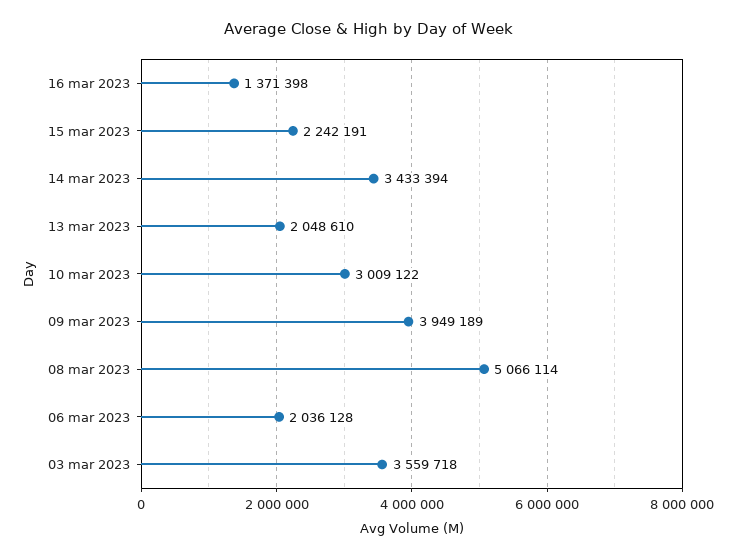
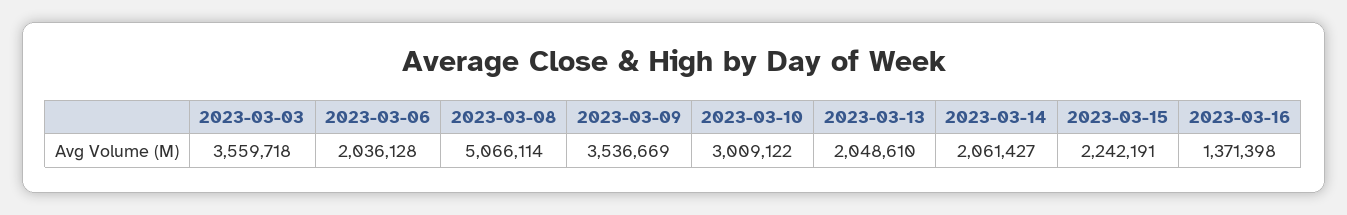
  {
    "16 mar 2023": 1371398,
    "15 mar 2023": 2242191,
-   "14 mar 2023": 3433394,
+   "14 mar 2023": 2061427,
    "13 mar 2023": 2048610,
    "10 mar 2023": 3009122,
-   "09 mar 2023": 3949189,
+   "09 mar 2023": 3536669,
    "08 mar 2023": 5066114,
    "06 mar 2023": 2036128,
    "03 mar 2023": 3559718
  }

